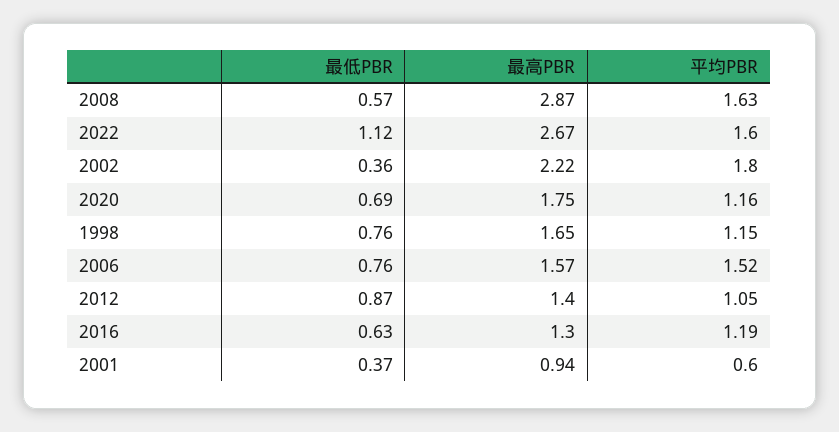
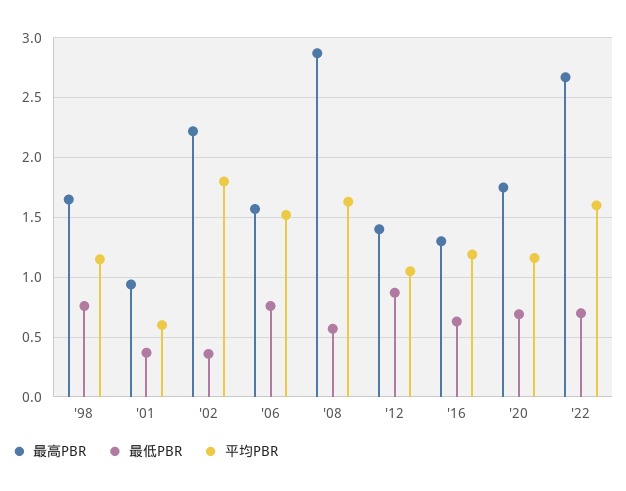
  {
    "最低PBR": {
      "2008": 0.57,
-     "2022": 1.12,
+     "2022": 0.7,
      "2002": 0.36,
      "2020": 0.69,
      "1998": 0.76,
      "2006": 0.76,
      "2012": 0.87,
      "2016": 0.63,
      "2001": 0.37
    },
    "最高PBR": {
      "2008": 2.87,
      "2022": 2.67,
      "2002": 2.22,
      "2020": 1.75,
      "1998": 1.65,
      "2006": 1.57,
      "2012": 1.4,
      "2016": 1.3,
      "2001": 0.94
    },
    "平均PBR": {
      "2008": 1.63,
      "2022": 1.6,
      "2002": 1.8,
      "2020": 1.16,
      "1998": 1.15,
      "2006": 1.52,
      "2012": 1.05,
      "2016": 1.19,
      "2001": 0.6
    }
  }

